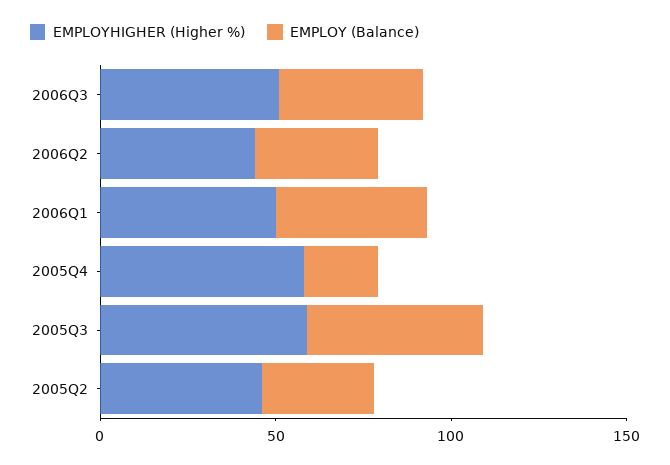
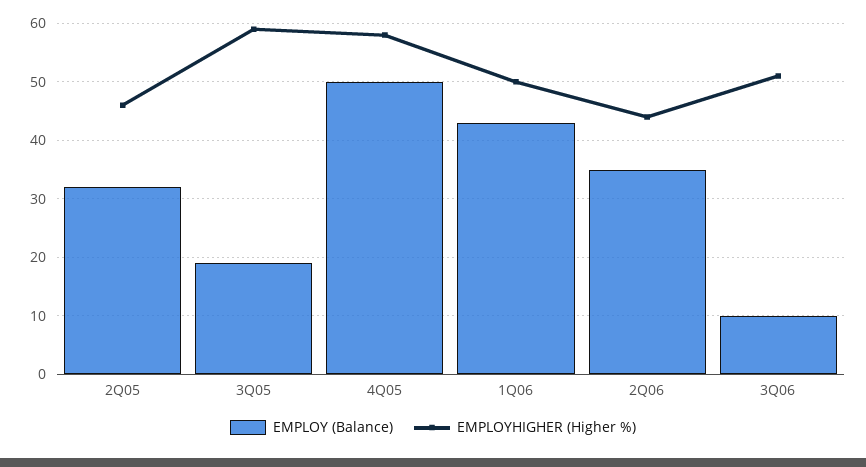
  {
    "EMPLOYHIGHER (Higher %)": {
      "2006Q3": 50,
      "2006Q2": 45,
      "2006Q1": 50,
      "2005Q4": 60,
      "2005Q3": 60,
      "2005Q2": 45
    },
    "EMPLOY (Balance)": {
-     "2006Q3": 40,
+     "2006Q3": 10,
      "2006Q2": 35,
      "2006Q1": 45,
-     "2005Q4": 20,
+     "2005Q4": 50,
-     "2005Q3": 50,
+     "2005Q3": 20,
      "2005Q2": 30
    }
  }

